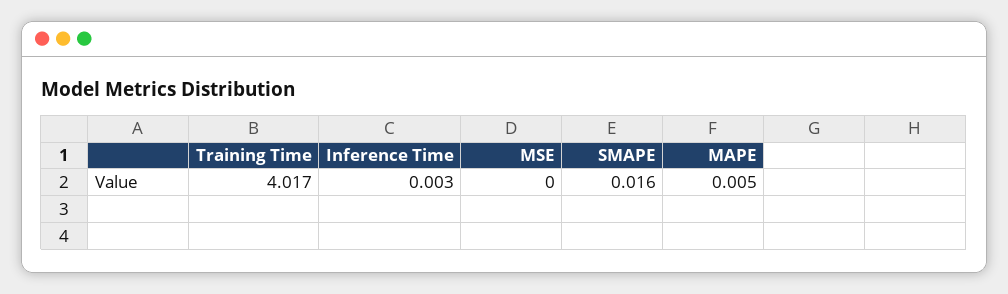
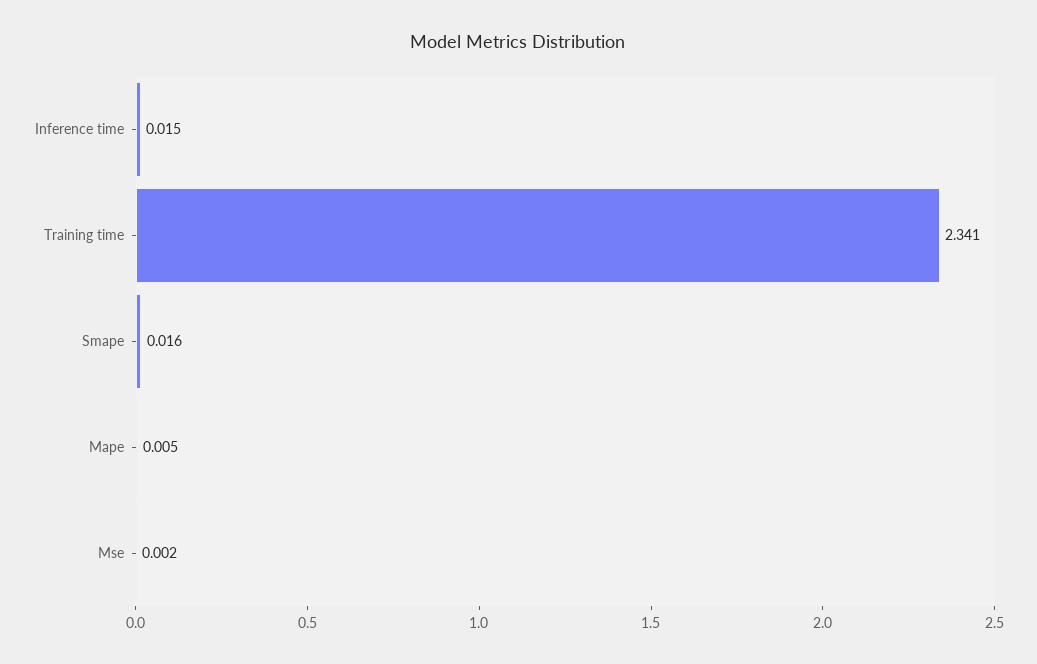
  {
-   "Training Time": 4.017,
+   "Training Time": 2.341,
-   "Inference Time": 0.003,
+   "Inference Time": 0.015,
-   "MSE": 0,
+   "MSE": 0.002,
    "SMAPE": 0.016,
    "MAPE": 0.005
  }

